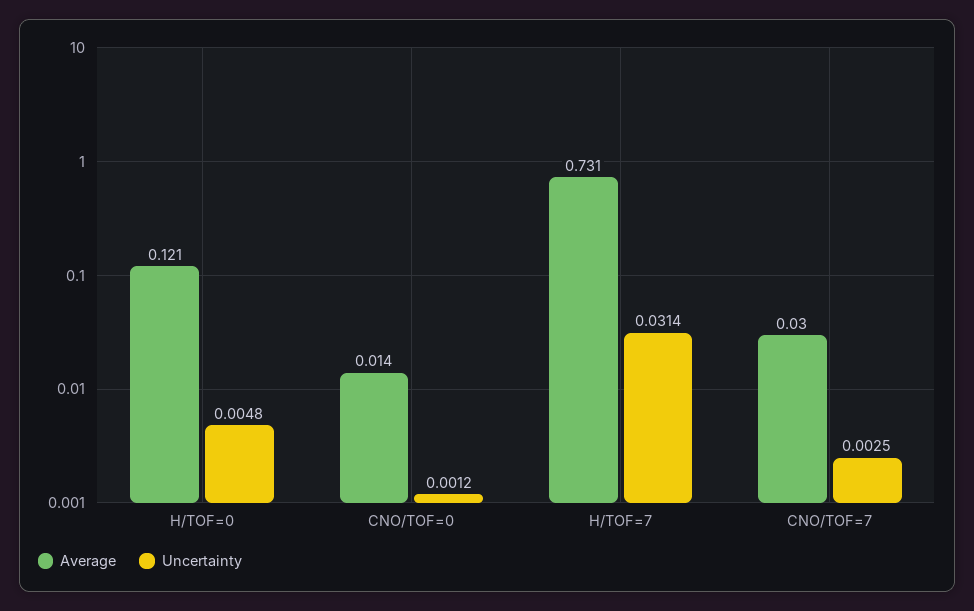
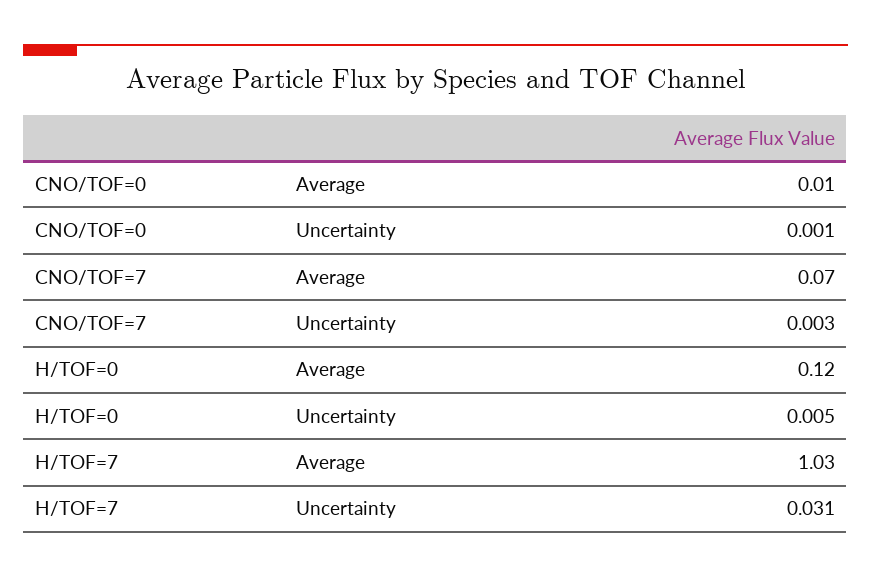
  {
    "Average": {
      "H/TOF=0": 0.121,
      "CNO/TOF=0": 0.014,
-     "H/TOF=7": 0.731,
+     "H/TOF=7": 1.03,
-     "CNO/TOF=7": 0.03
+     "CNO/TOF=7": 0.07
    },
    "Uncertainty": {
      "H/TOF=0": 0.0048,
      "CNO/TOF=0": 0.0012,
      "H/TOF=7": 0.0314,
      "CNO/TOF=7": 0.0025
    }
  }

